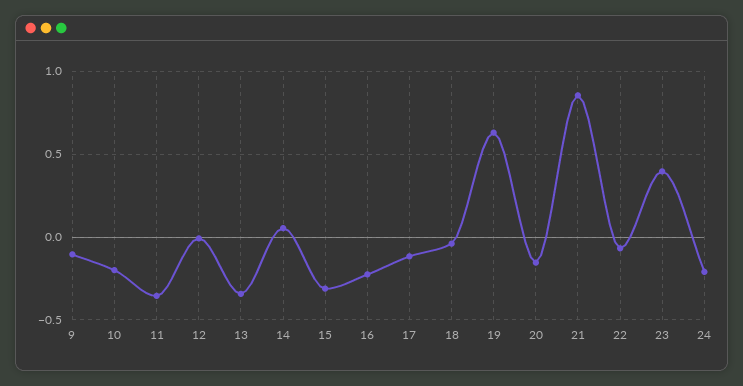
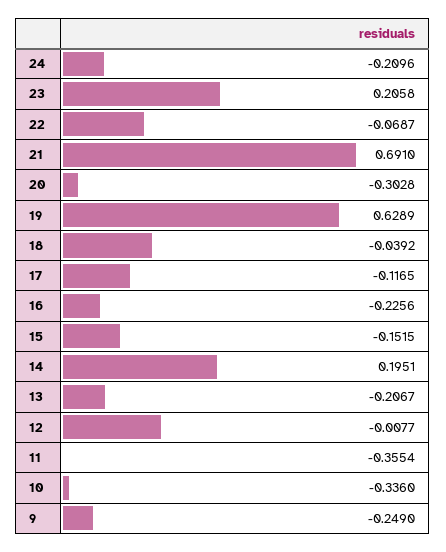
  {
-   "9": -0.1,
+   "9": -0.249,
-   "10": -0.2,
+   "10": -0.336,
    "11": -0.3554,
    "12": -0.0077,
-   "13": -0.35,
+   "13": -0.2067,
-   "14": 0.05,
+   "14": 0.1951,
-   "15": -0.3,
+   "15": -0.1515,
    "16": -0.2256,
    "17": -0.1165,
    "18": -0.0392,
    "19": 0.6289,
-   "20": -0.15,
+   "20": -0.3028,
-   "21": 0.85,
+   "21": 0.691,
    "22": -0.0687,
-   "23": 0.4,
+   "23": 0.2058,
    "24": -0.2096
  }

